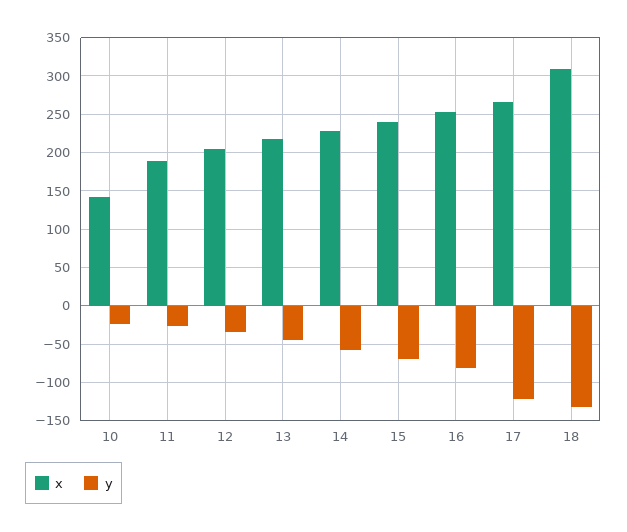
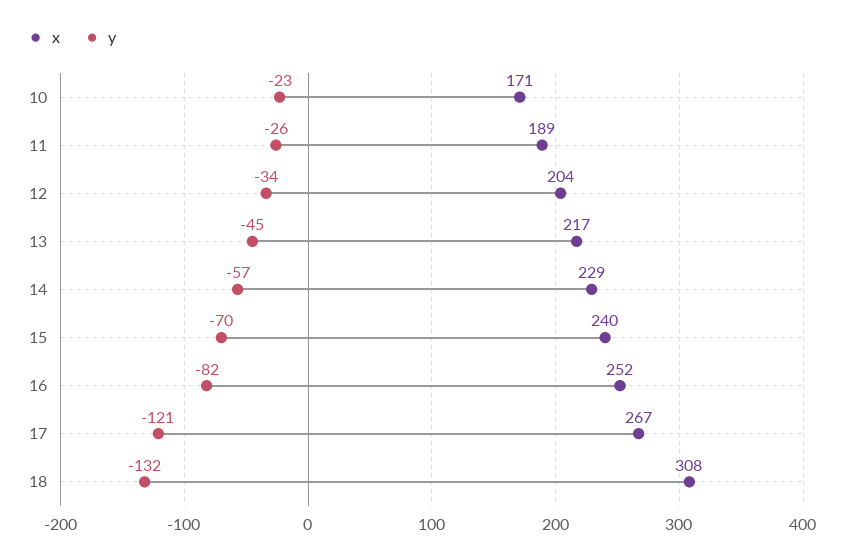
  {
    "x": {
-     "10": 140,
+     "10": 171,
      "11": 189,
      "12": 204,
      "13": 217,
      "14": 229,
      "15": 240,
      "16": 252,
      "17": 267,
      "18": 308
    },
    "y": {
      "10": -23,
      "11": -26,
      "12": -34,
      "13": -45,
      "14": -57,
      "15": -70,
      "16": -82,
      "17": -121,
      "18": -132
    }
  }

